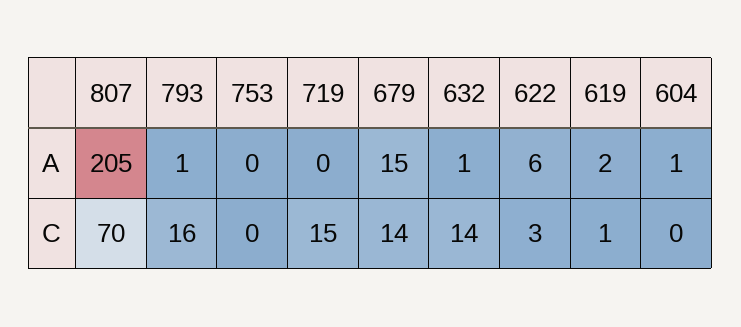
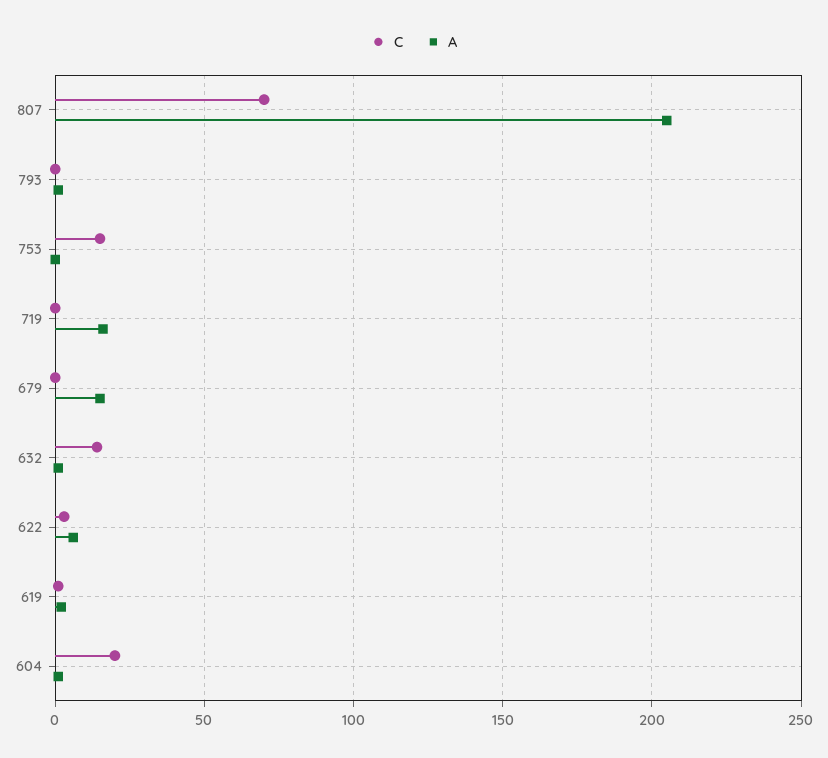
  {
    "A": {
      "807": 205,
      "793": 1,
      "753": 0,
-     "719": 0,
+     "719": 15,
      "679": 15,
      "632": 1,
      "622": 6,
      "619": 2,
      "604": 1
    },
    "C": {
      "807": 70,
-     "793": 16,
+     "793": 0,
-     "753": 0,
+     "753": 15,
-     "719": 15,
+     "719": 0,
-     "679": 14,
+     "679": 0,
      "632": 14,
      "622": 3,
      "619": 1,
-     "604": 0
+     "604": 20
    }
  }

